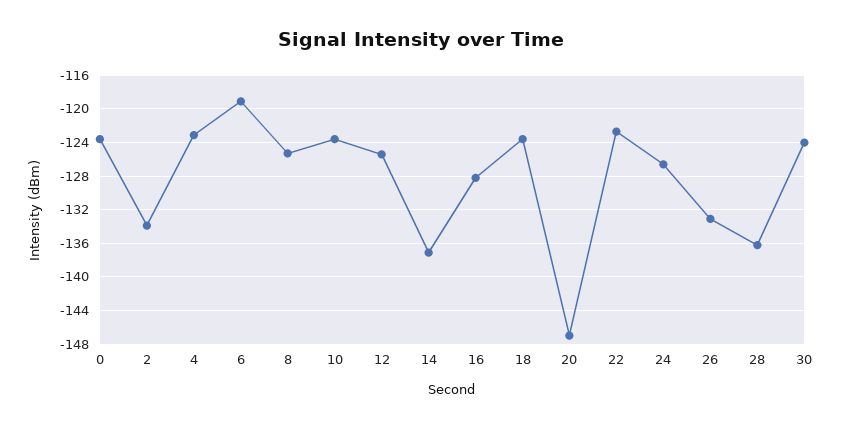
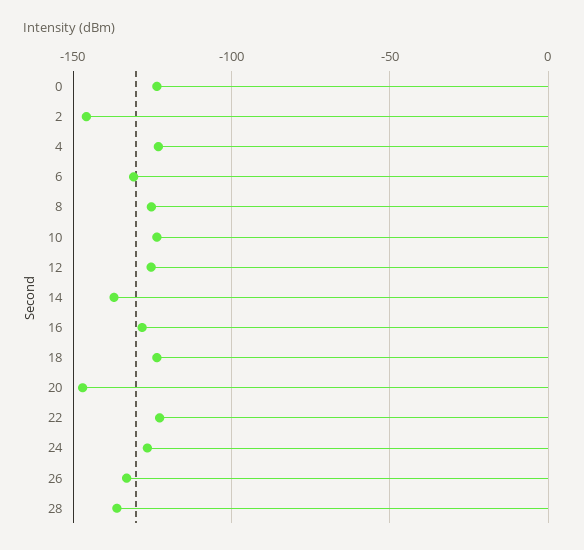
  {
    "0": -124,
-   "2": -134,
+   "2": -145,
    "4": -123,
-   "6": -119,
+   "6": -130,
    "8": -125,
    "10": -124,
    "12": -125,
    "14": -137,
    "16": -128,
    "18": -124,
    "20": -147,
    "22": -123,
    "24": -127,
    "26": -133,
-   "28": -136,
+   "28": -136
-   "30": -124
  }

